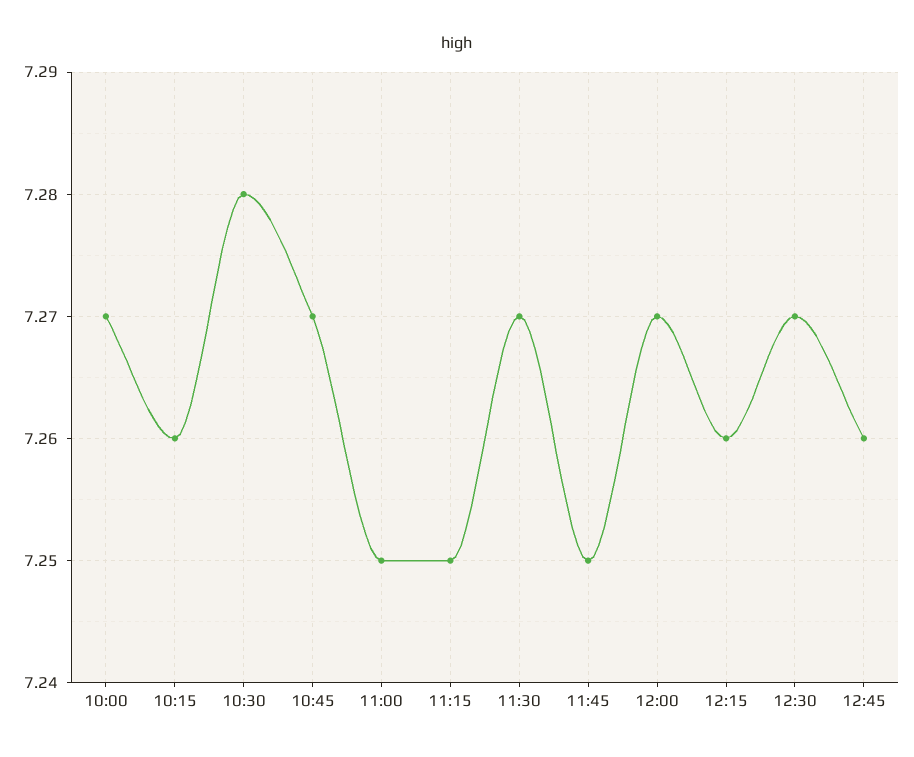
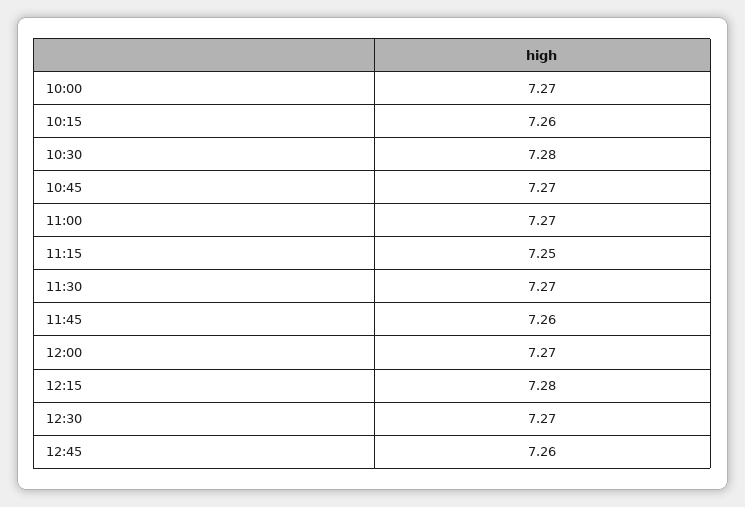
  {
    "10:00": 7.27,
    "10:15": 7.26,
    "10:30": 7.28,
    "10:45": 7.27,
-   "11:00": 7.25,
+   "11:00": 7.27,
    "11:15": 7.25,
    "11:30": 7.27,
-   "11:45": 7.25,
+   "11:45": 7.26,
    "12:00": 7.27,
-   "12:15": 7.26,
+   "12:15": 7.28,
    "12:30": 7.27,
    "12:45": 7.26
  }

